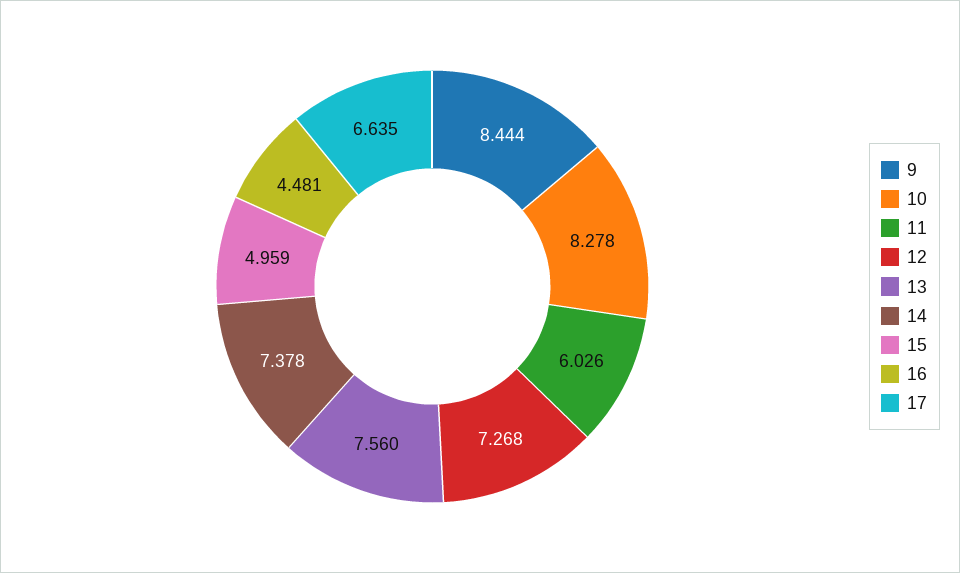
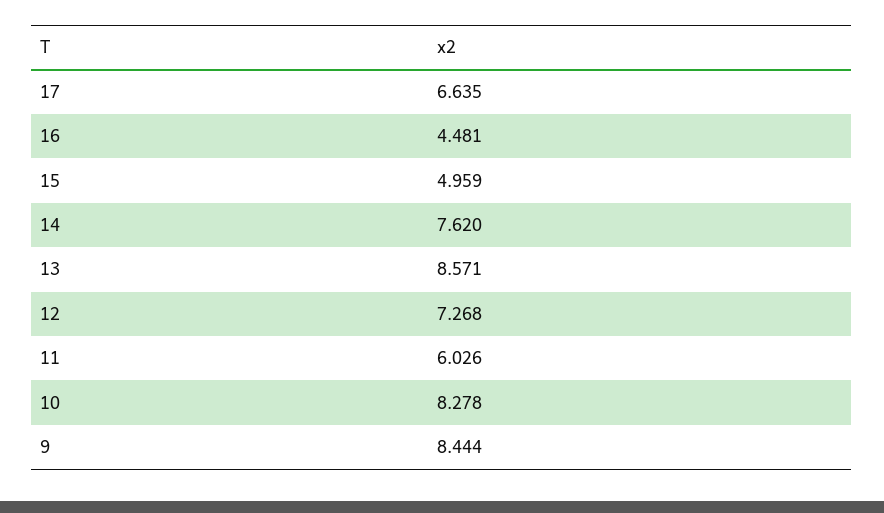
  {
    "9": 8.444,
    "10": 8.278,
    "11": 6.026,
    "12": 7.268,
-   "13": 7.56,
+   "13": 8.571,
-   "14": 7.378,
+   "14": 7.62,
    "15": 4.959,
    "16": 4.481,
    "17": 6.635
  }

